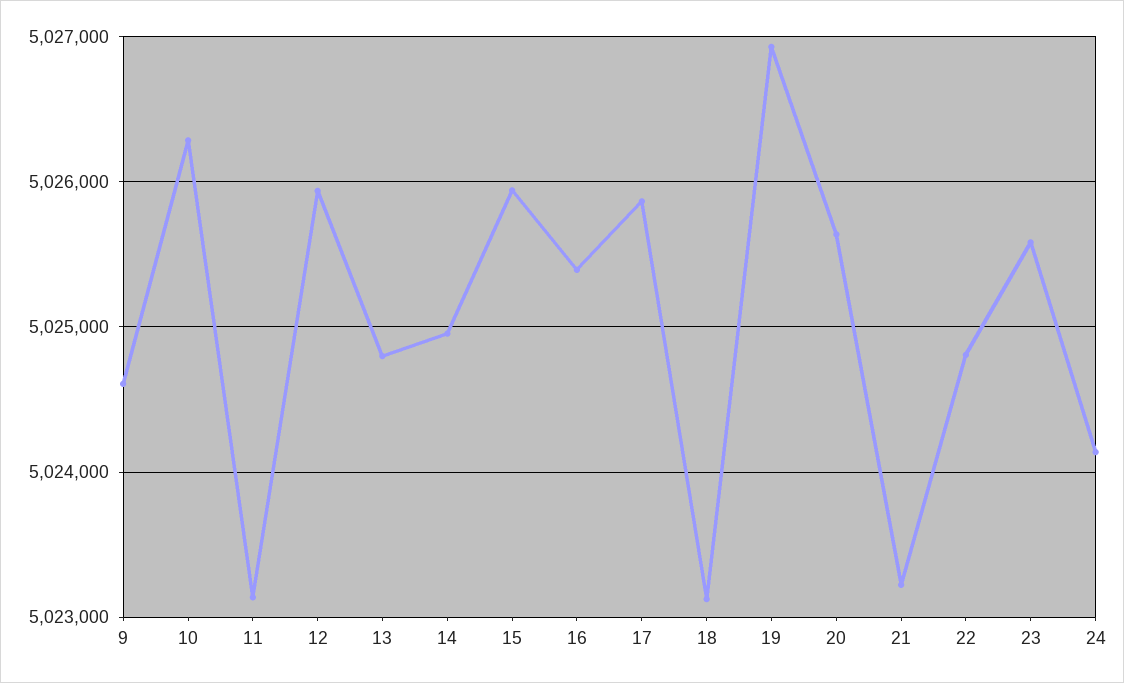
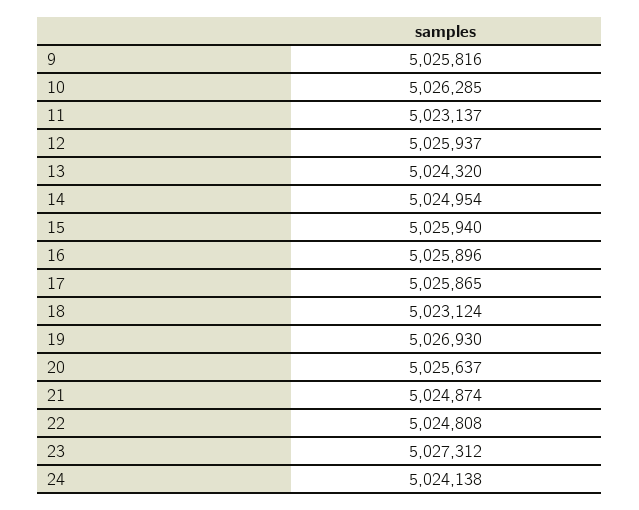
  {
-   "9": 5024600,
+   "9": 5025816,
    "10": 5026285,
    "11": 5023137,
    "12": 5025937,
-   "13": 5024800,
+   "13": 5024320,
    "14": 5024954,
    "15": 5025940,
-   "16": 5025400,
+   "16": 5025896,
    "17": 5025865,
    "18": 5023124,
    "19": 5026930,
    "20": 5025637,
-   "21": 5023200,
+   "21": 5024874,
    "22": 5024808,
-   "23": 5025600,
+   "23": 5027312,
    "24": 5024138
  }

